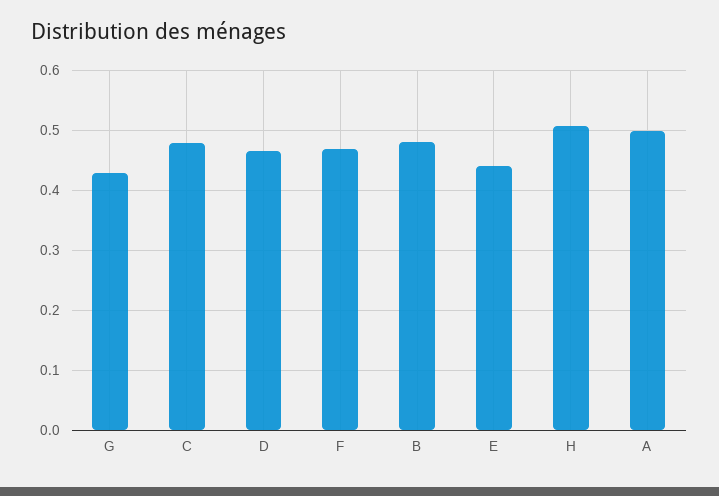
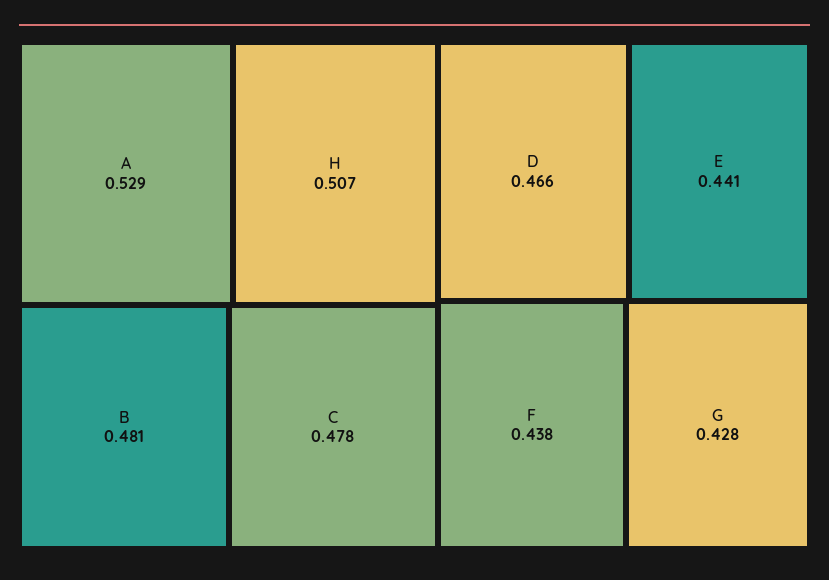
  {
    "G": 0.428,
    "C": 0.478,
    "D": 0.466,
-   "F": 0.47,
+   "F": 0.438,
    "B": 0.481,
    "E": 0.441,
    "H": 0.507,
-   "A": 0.5
+   "A": 0.529
  }

